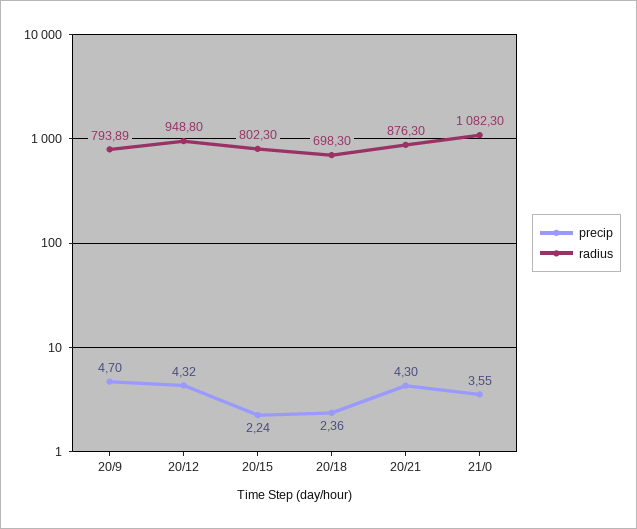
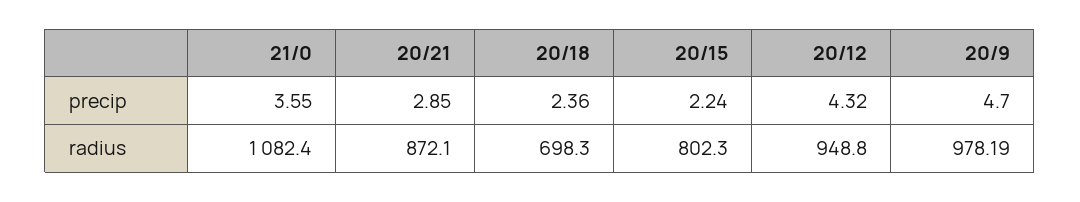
  {
    "precip": {
      "20/9": 4.7,
      "20/12": 4.32,
      "20/15": 2.24,
      "20/18": 2.36,
-     "20/21": 4.3,
+     "20/21": 2.85,
      "21/0": 3.55
    },
    "radius": {
-     "20/9": 793.89,
+     "20/9": 978.19,
      "20/12": 948.8,
      "20/15": 802.3,
      "20/18": 698.3,
-     "20/21": 876.3,
+     "20/21": 872.1,
-     "21/0": 1082.3
+     "21/0": 1082.4
    }
  }

